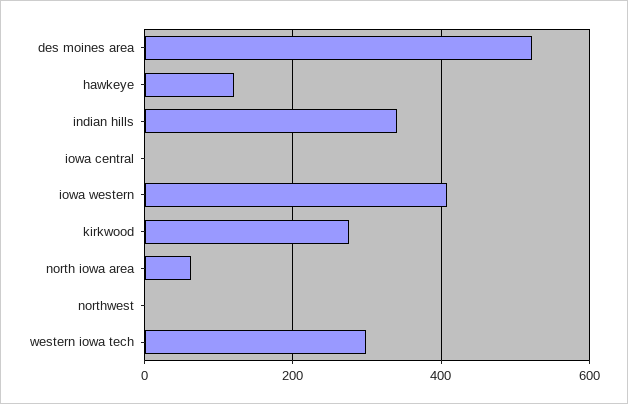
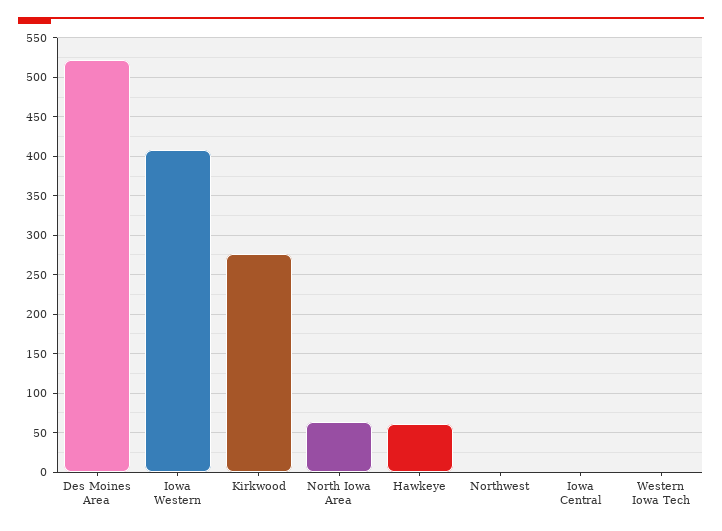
  {
    "des moines area": 520,
-   "hawkeye": 120,
+   "hawkeye": 60,
-   "indian hills": 340,
    "iowa central": 0,
    "iowa western": 410,
    "kirkwood": 280,
    "north iowa area": 60,
    "northwest": 0,
-   "western iowa tech": 300
+   "western iowa tech": 0
  }

